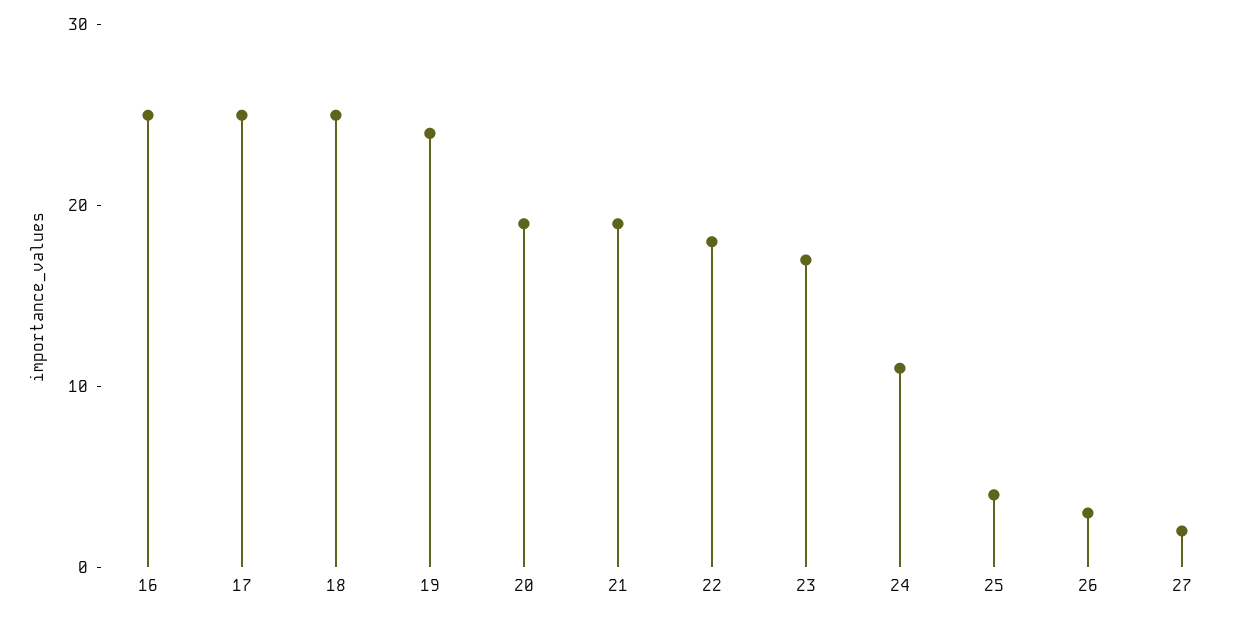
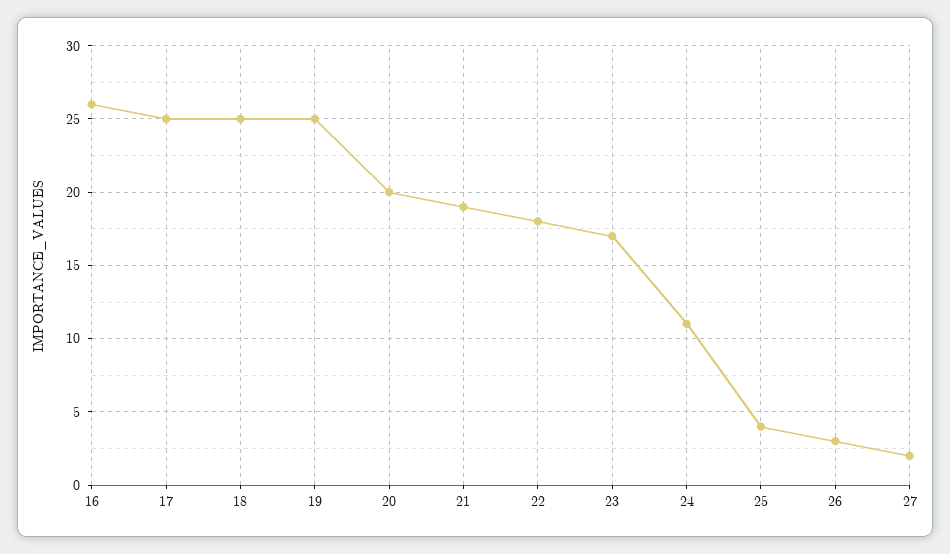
  {
-   "16": 25,
+   "16": 26,
    "17": 25,
    "18": 25,
-   "19": 24,
+   "19": 25,
-   "20": 19,
+   "20": 20,
    "21": 19,
    "22": 18,
    "23": 17,
    "24": 11,
    "25": 4,
    "26": 3,
    "27": 2
  }

